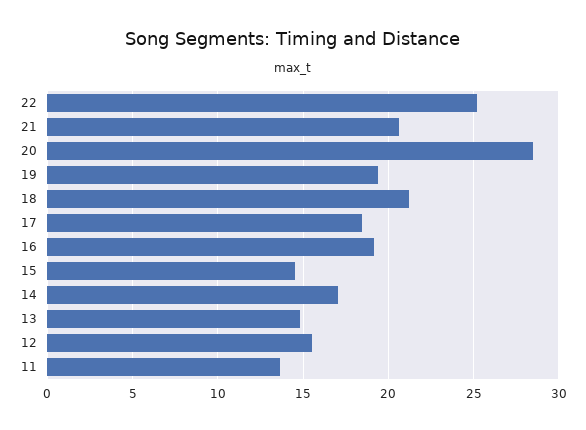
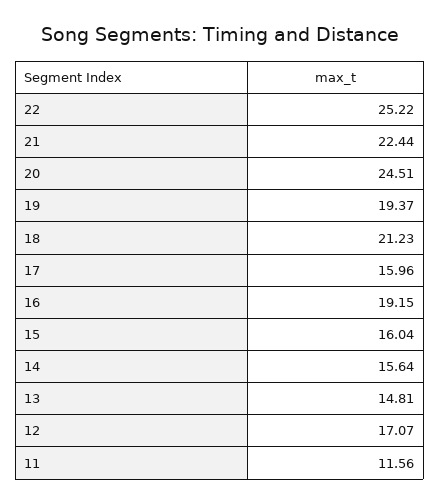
  {
    "22": 25.22,
-   "21": 20.5,
+   "21": 22.44,
-   "20": 28.5,
+   "20": 24.51,
    "19": 19.37,
    "18": 21.23,
-   "17": 18.5,
+   "17": 15.96,
    "16": 19.15,
-   "15": 14.5,
+   "15": 16.04,
-   "14": 17,
+   "14": 15.64,
    "13": 14.81,
-   "12": 15.5,
+   "12": 17.07,
-   "11": 13.5
+   "11": 11.56
  }

